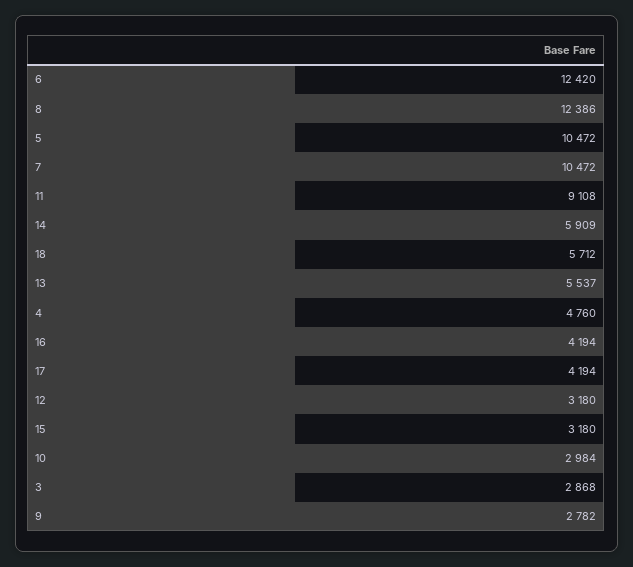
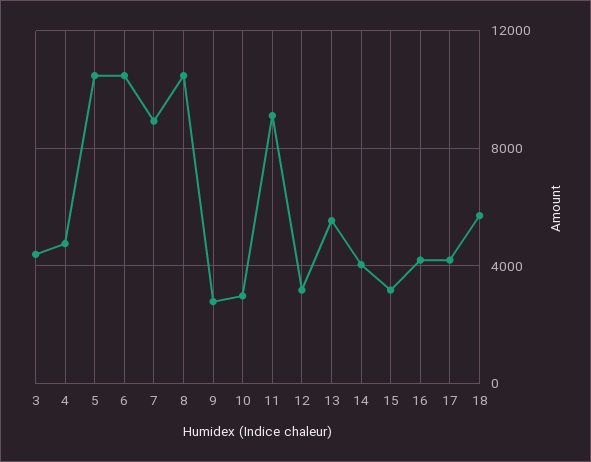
  {
-   "6": 12420,
+   "6": 10500,
-   "8": 12386,
+   "8": 10500,
    "5": 10472,
-   "7": 10472,
+   "7": 9000,
    "11": 9108,
-   "14": 5909,
+   "14": 4000,
    "18": 5712,
    "13": 5537,
    "4": 4760,
    "16": 4194,
    "17": 4194,
    "12": 3180,
    "15": 3180,
    "10": 2984,
-   "3": 2868,
+   "3": 4500,
    "9": 2782
  }

